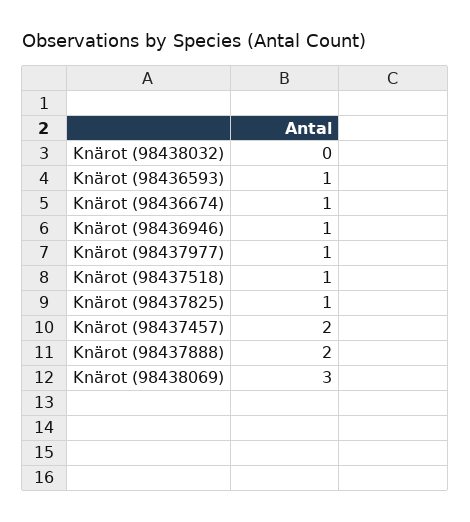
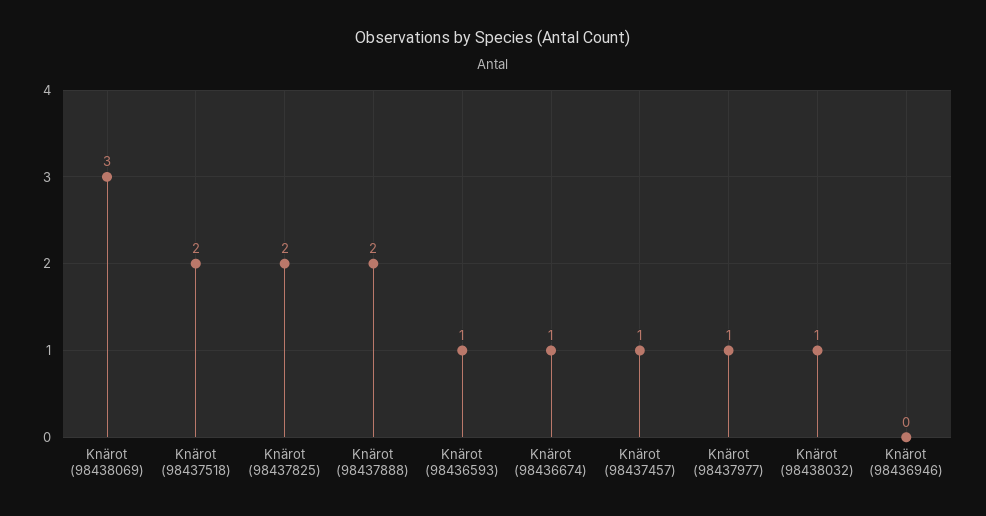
  {
-   "Knärot (98438032)": 0,
+   "Knärot (98438032)": 1,
    "Knärot (98436593)": 1,
    "Knärot (98436674)": 1,
-   "Knärot (98436946)": 1,
+   "Knärot (98436946)": 0,
    "Knärot (98437977)": 1,
-   "Knärot (98437518)": 1,
+   "Knärot (98437518)": 2,
-   "Knärot (98437825)": 1,
+   "Knärot (98437825)": 2,
-   "Knärot (98437457)": 2,
+   "Knärot (98437457)": 1,
    "Knärot (98437888)": 2,
    "Knärot (98438069)": 3
  }

